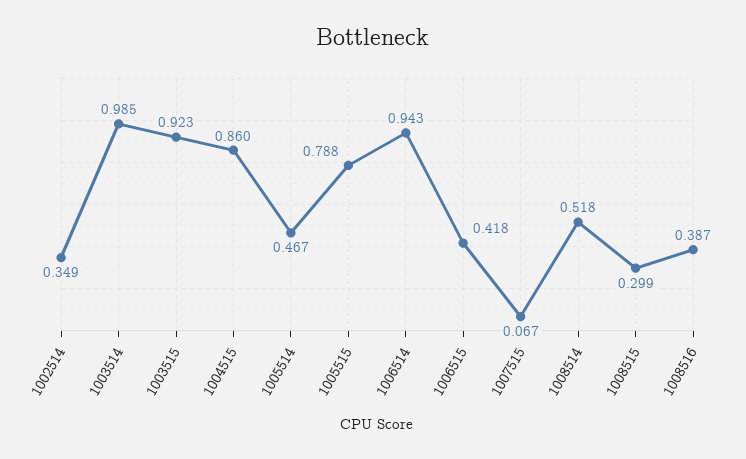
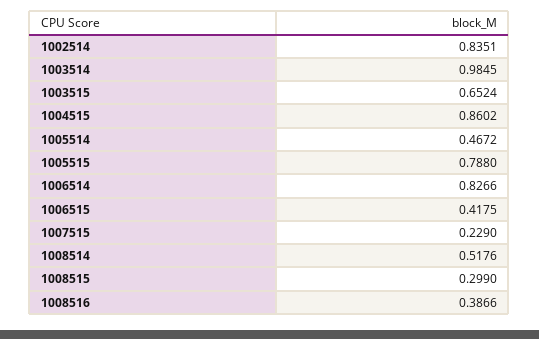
  {
-   "1002514": 0.349,
+   "1002514": 0.8351,
    "1003514": 0.9845,
-   "1003515": 0.923,
+   "1003515": 0.6524,
    "1004515": 0.8602,
    "1005514": 0.4672,
    "1005515": 0.788,
-   "1006514": 0.943,
+   "1006514": 0.8266,
    "1006515": 0.4175,
-   "1007515": 0.067,
+   "1007515": 0.229,
    "1008514": 0.5176,
    "1008515": 0.299,
    "1008516": 0.3866
  }

